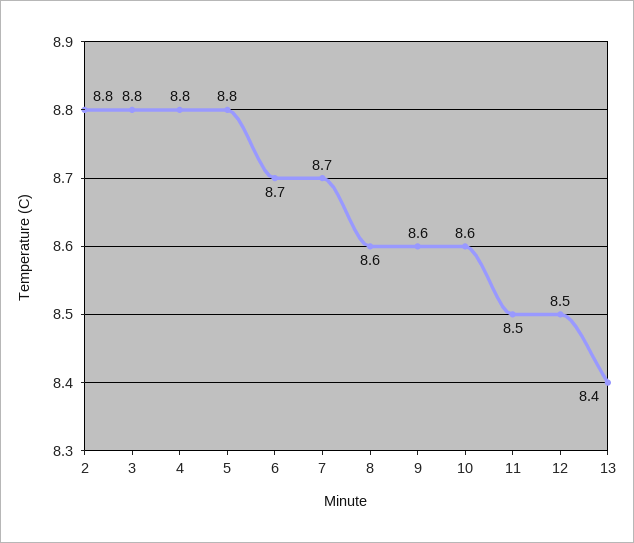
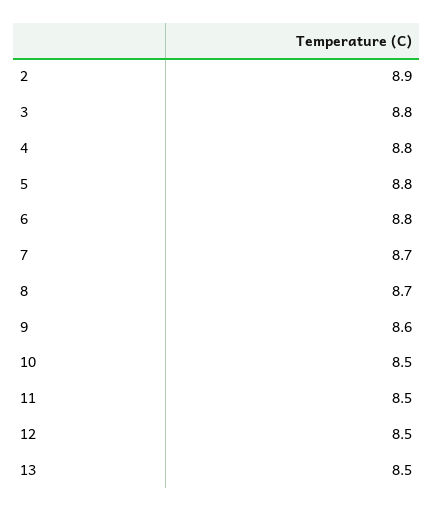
  {
-   "2": 8.8,
+   "2": 8.9,
    "3": 8.8,
    "4": 8.8,
    "5": 8.8,
-   "6": 8.7,
+   "6": 8.8,
    "7": 8.7,
-   "8": 8.6,
+   "8": 8.7,
    "9": 8.6,
-   "10": 8.6,
+   "10": 8.5,
    "11": 8.5,
    "12": 8.5,
-   "13": 8.4
+   "13": 8.5
  }

